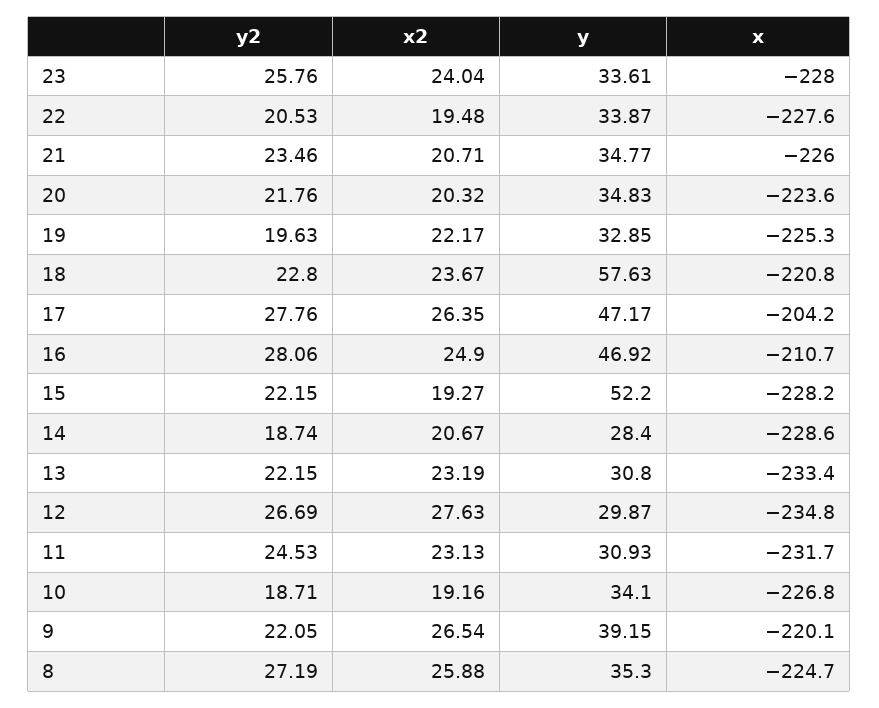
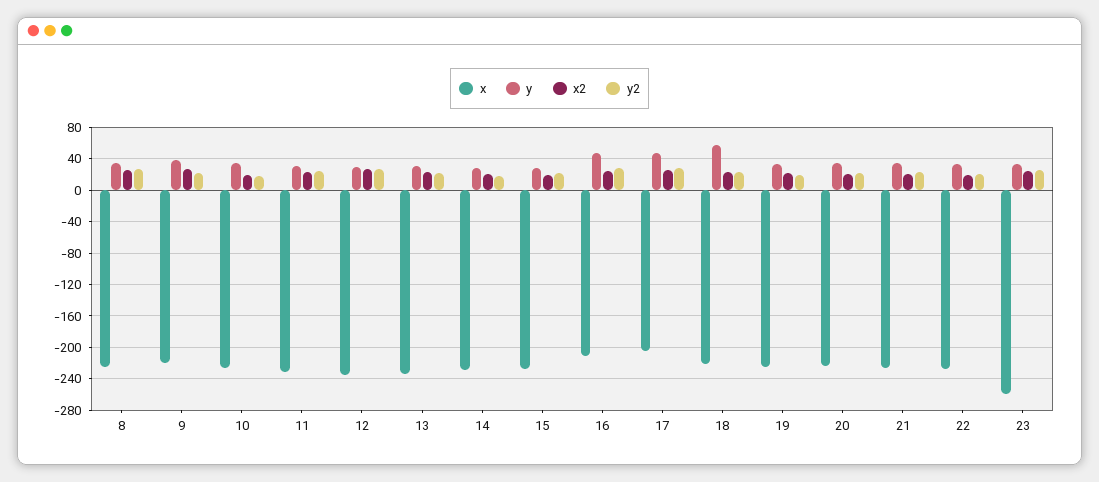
  {
    "y2": {
      "23": 25.76,
      "22": 20.53,
      "21": 23.46,
      "20": 21.76,
      "19": 19.63,
      "18": 22.8,
      "17": 27.76,
      "16": 28.06,
      "15": 22.15,
      "14": 18.74,
      "13": 22.15,
      "12": 26.69,
      "11": 24.53,
      "10": 18.71,
      "9": 22.05,
      "8": 27.19
    },
    "x2": {
      "23": 24.04,
      "22": 19.48,
      "21": 20.71,
      "20": 20.32,
      "19": 22.17,
      "18": 23.67,
      "17": 26.35,
      "16": 24.9,
      "15": 19.27,
      "14": 20.67,
      "13": 23.19,
      "12": 27.63,
      "11": 23.13,
      "10": 19.16,
      "9": 26.54,
      "8": 25.88
    },
    "y": {
      "23": 33.61,
      "22": 33.87,
      "21": 34.77,
      "20": 34.83,
      "19": 32.85,
      "18": 57.63,
      "17": 47.17,
      "16": 46.92,
-     "15": 52.2,
+     "15": 30,
      "14": 28.4,
      "13": 30.8,
      "12": 29.87,
      "11": 30.93,
      "10": 34.1,
      "9": 39.15,
      "8": 35.3
    },
    "x": {
-     "23": -228,
+     "23": -260,
      "22": -227.6,
      "21": -226,
      "20": -223.6,
      "19": -225.3,
      "18": -220.8,
      "17": -204.2,
      "16": -210.7,
      "15": -228.2,
      "14": -228.6,
      "13": -233.4,
      "12": -234.8,
      "11": -231.7,
      "10": -226.8,
      "9": -220.1,
      "8": -224.7
    }
  }

